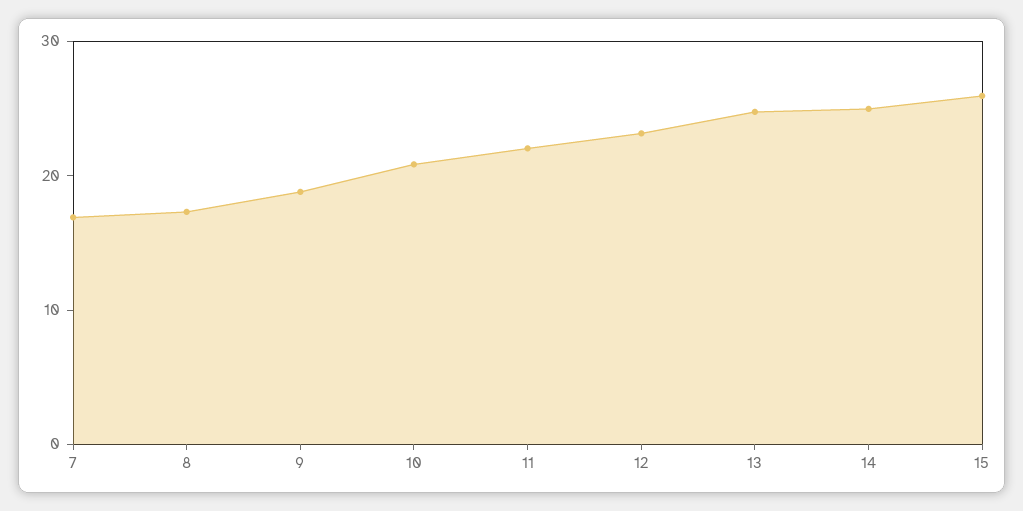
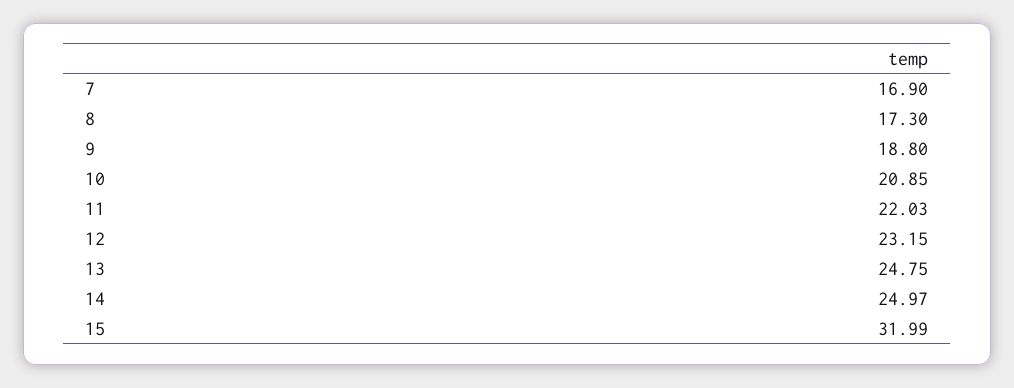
  {
    "7": 16.9,
    "8": 17.3,
    "9": 18.8,
    "10": 20.85,
    "11": 22.03,
    "12": 23.15,
    "13": 24.75,
    "14": 24.97,
-   "15": 26
+   "15": 31.99
  }

